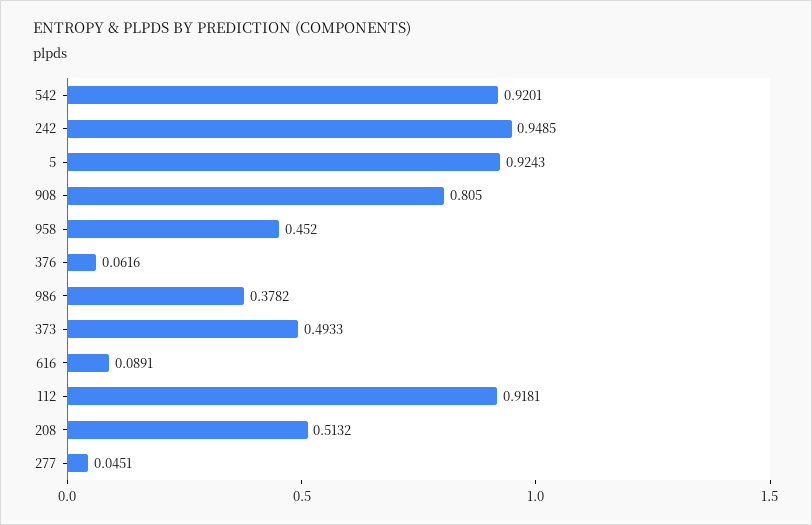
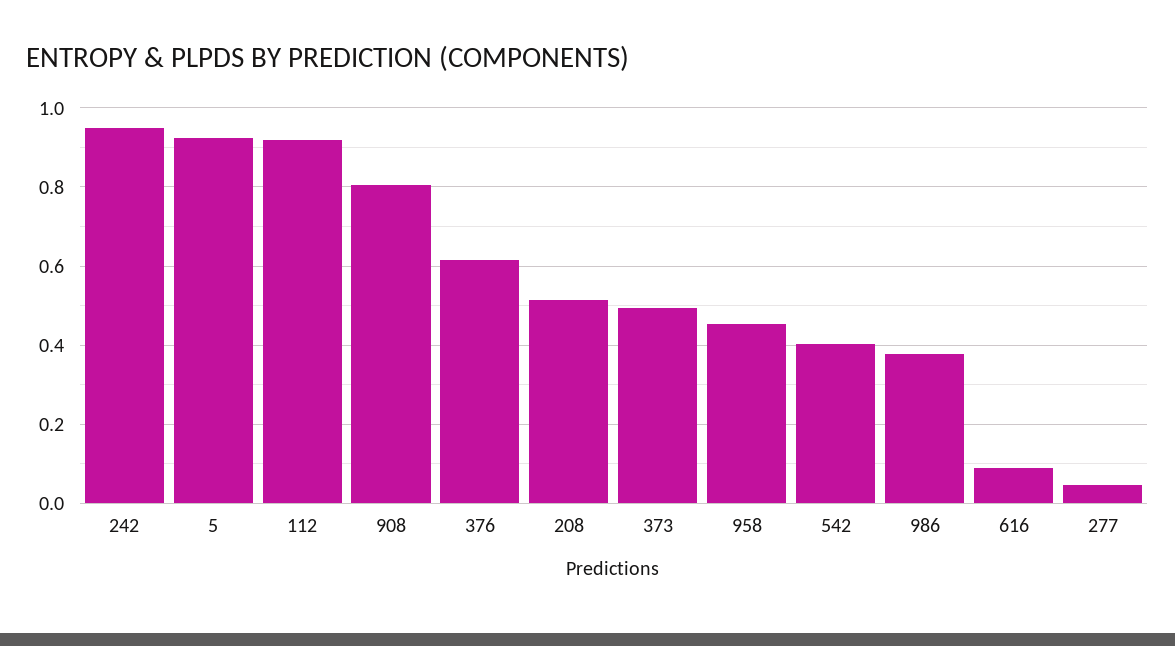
  {
-   "542": 0.9201,
+   "542": 0.4,
    "242": 0.9485,
    "5": 0.9243,
    "908": 0.805,
    "958": 0.452,
-   "376": 0.0616,
+   "376": 0.62,
    "986": 0.3782,
    "373": 0.4933,
    "616": 0.0891,
    "112": 0.9181,
    "208": 0.5132,
    "277": 0.0451
  }

